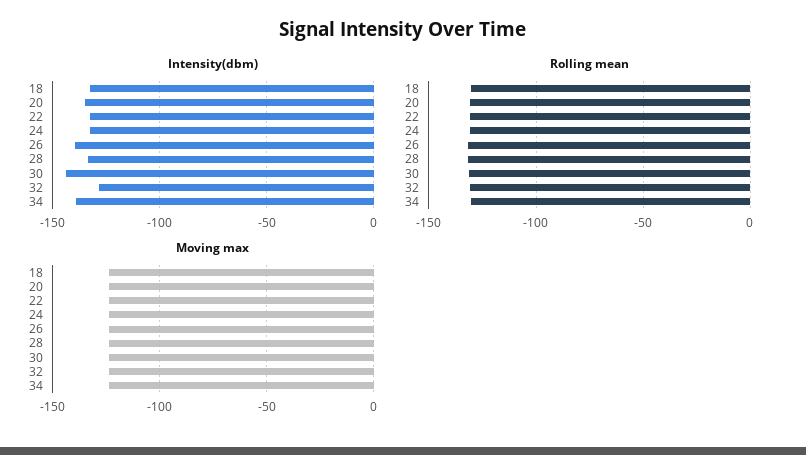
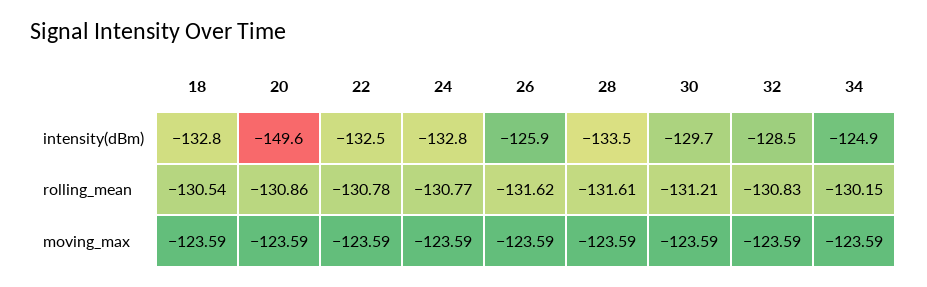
  {
    "Intensity(dbm)": {
      "18": -132.8,
-     "20": -135,
+     "20": -149.6,
      "22": -132.5,
      "24": -132.8,
-     "26": -140,
+     "26": -125.9,
      "28": -133.5,
-     "30": -145,
+     "30": -129.7,
      "32": -128.5,
-     "34": -140
+     "34": -124.9
    },
    "Rolling mean": {
      "18": -130.54,
      "20": -130.86,
      "22": -130.78,
      "24": -130.77,
      "26": -131.62,
      "28": -131.61,
      "30": -131.21,
      "32": -130.83,
      "34": -130.15
    },
    "Moving max": {
      "18": -123.59,
      "20": -123.59,
      "22": -123.59,
      "24": -123.59,
      "26": -123.59,
      "28": -123.59,
      "30": -123.59,
      "32": -123.59,
      "34": -123.59
    }
  }

